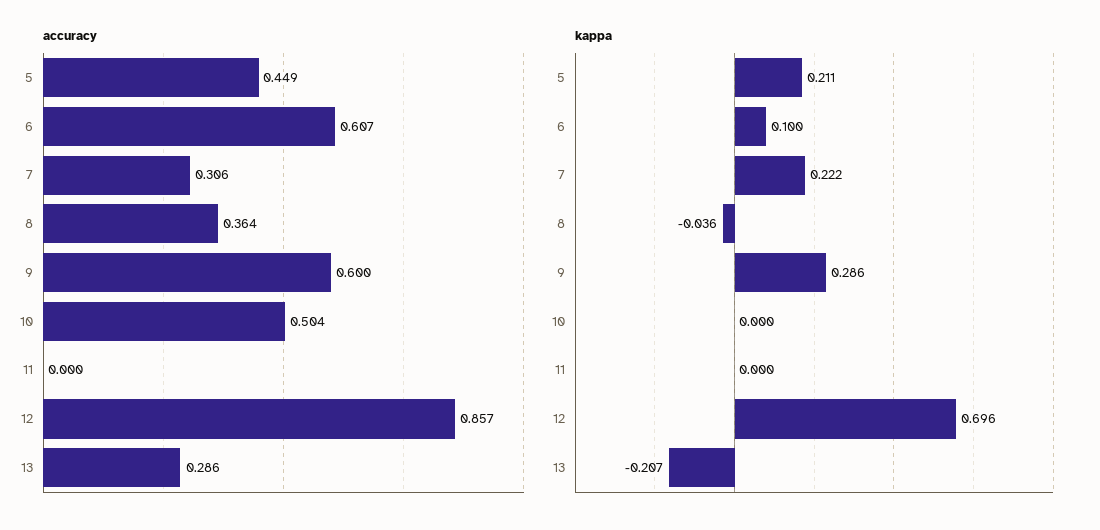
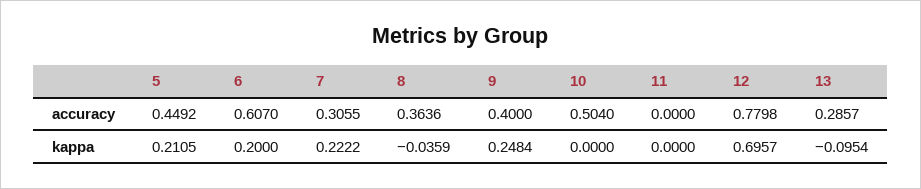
  {
    "accuracy": {
      "5": 0.4492,
      "6": 0.607,
      "7": 0.3055,
      "8": 0.3636,
-     "9": 0.6,
+     "9": 0.4,
      "10": 0.504,
      "11": 0,
-     "12": 0.857,
+     "12": 0.7798,
      "13": 0.2857
    },
    "kappa": {
      "5": 0.2105,
-     "6": 0.1,
+     "6": 0.2,
      "7": 0.2222,
      "8": -0.0359,
-     "9": 0.286,
+     "9": 0.2484,
      "10": 0,
      "11": 0,
      "12": 0.6957,
-     "13": -0.207
+     "13": -0.0954
    }
  }

